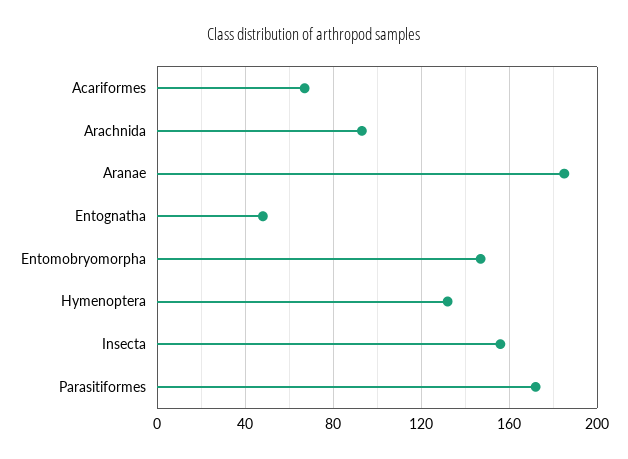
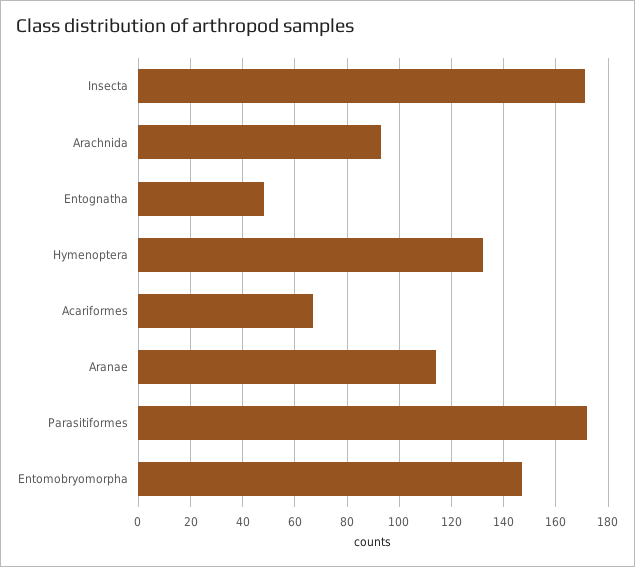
  {
    "Acariformes": 65,
    "Arachnida": 95,
-   "Aranae": 185,
+   "Aranae": 115,
    "Entognatha": 50,
    "Entomobryomorpha": 145,
    "Hymenoptera": 130,
-   "Insecta": 155,
+   "Insecta": 170,
    "Parasitiformes": 170
  }

